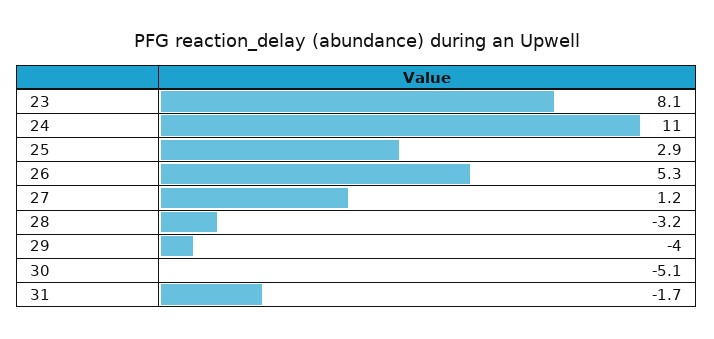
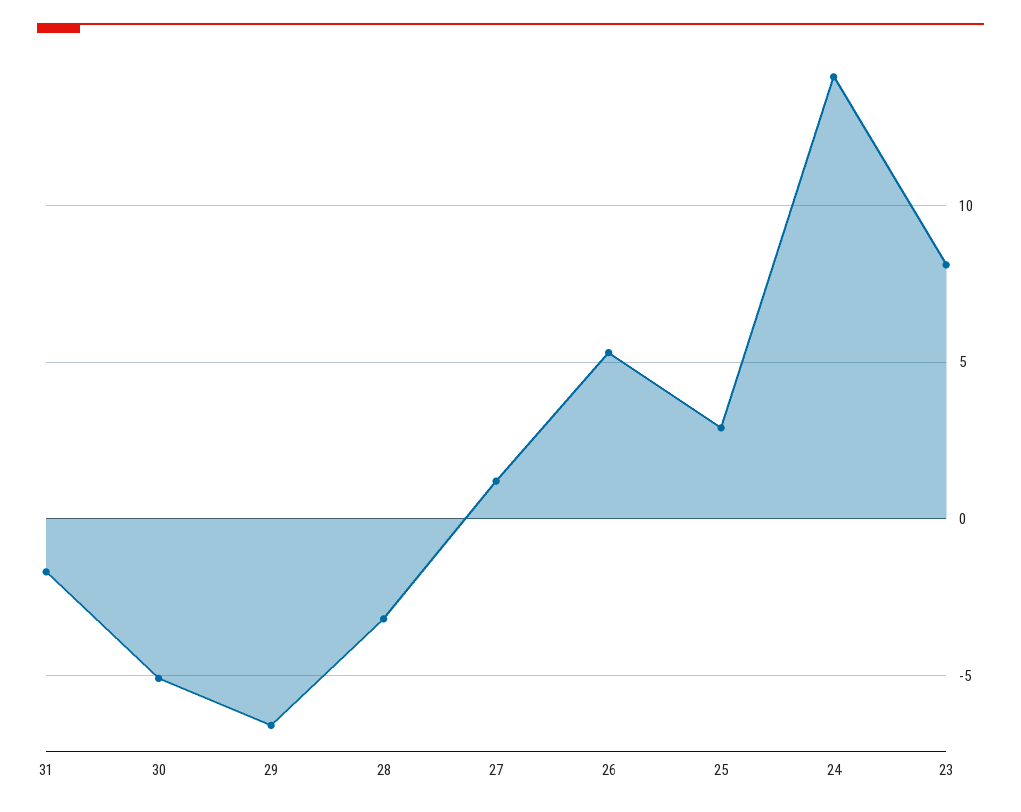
  {
    "23": 8.1,
-   "24": 11,
+   "24": 14,
    "25": 2.9,
    "26": 5.3,
    "27": 1.2,
    "28": -3.2,
-   "29": -4,
+   "29": -6.5,
    "30": -5.1,
    "31": -1.7
  }

